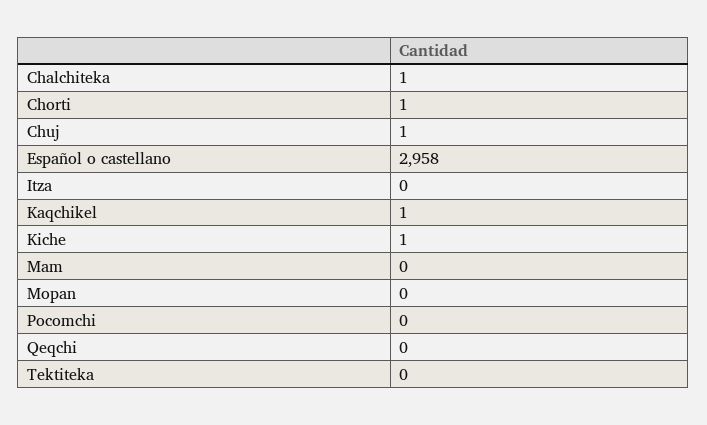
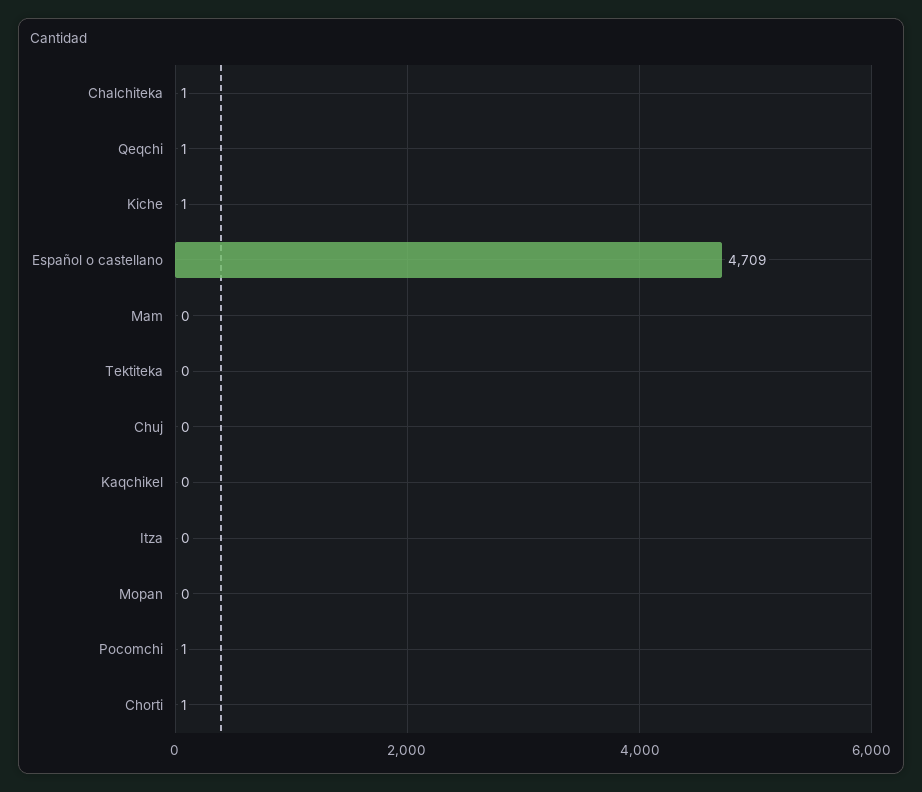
  {
    "Chalchiteka": 1,
    "Chorti": 1,
-   "Chuj": 1,
+   "Chuj": 0,
-   "Español o castellano": 2958,
+   "Español o castellano": 4709,
    "Itza": 0,
-   "Kaqchikel": 1,
+   "Kaqchikel": 0,
    "Kiche": 1,
    "Mam": 0,
    "Mopan": 0,
-   "Pocomchi": 0,
+   "Pocomchi": 1,
-   "Qeqchi": 0,
+   "Qeqchi": 1,
    "Tektiteka": 0
  }

